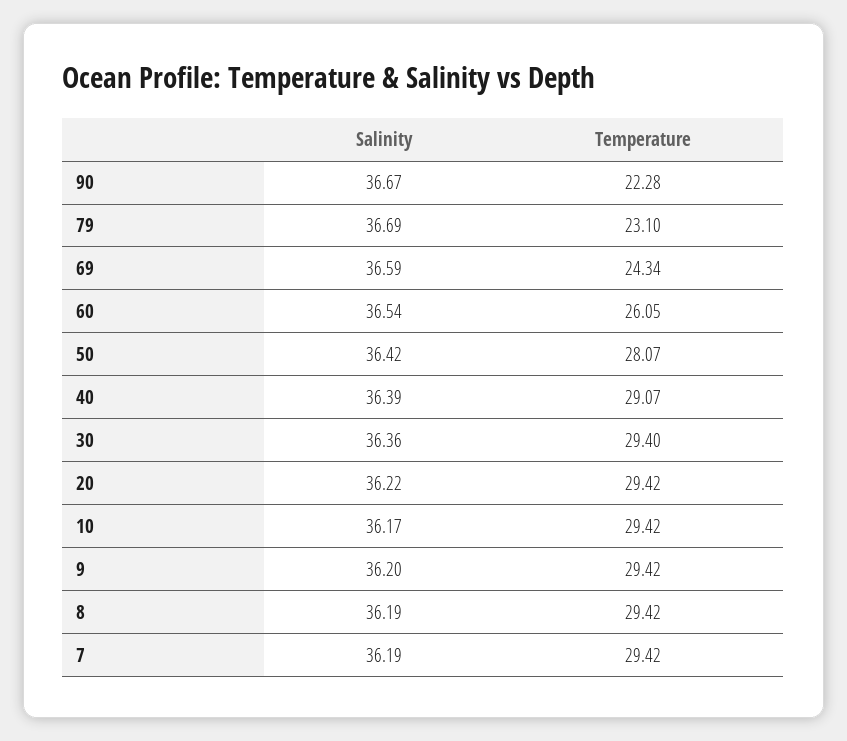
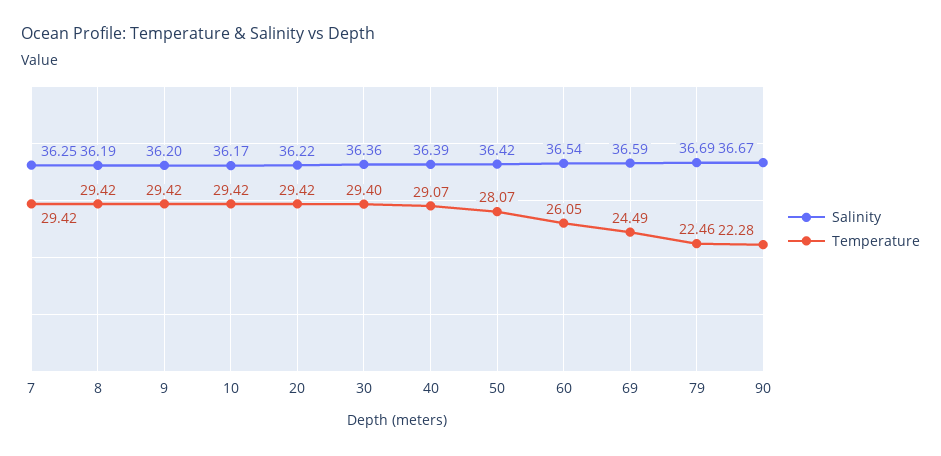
  {
    "Salinity": {
      "90": 36.67,
      "79": 36.69,
      "69": 36.59,
      "60": 36.54,
      "50": 36.42,
      "40": 36.39,
      "30": 36.36,
      "20": 36.22,
      "10": 36.17,
      "9": 36.2,
      "8": 36.19,
-     "7": 36.19
+     "7": 36.25
    },
    "Temperature": {
      "90": 22.28,
-     "79": 23.1,
+     "79": 22.46,
-     "69": 24.34,
+     "69": 24.49,
      "60": 26.05,
      "50": 28.07,
      "40": 29.07,
      "30": 29.4,
      "20": 29.42,
      "10": 29.42,
      "9": 29.42,
      "8": 29.42,
      "7": 29.42
    }
  }

